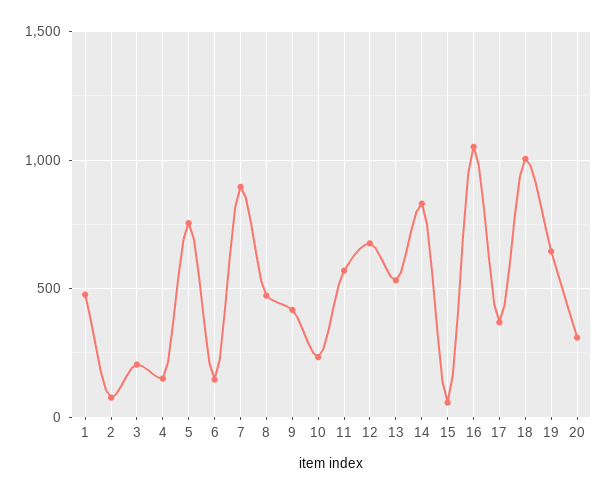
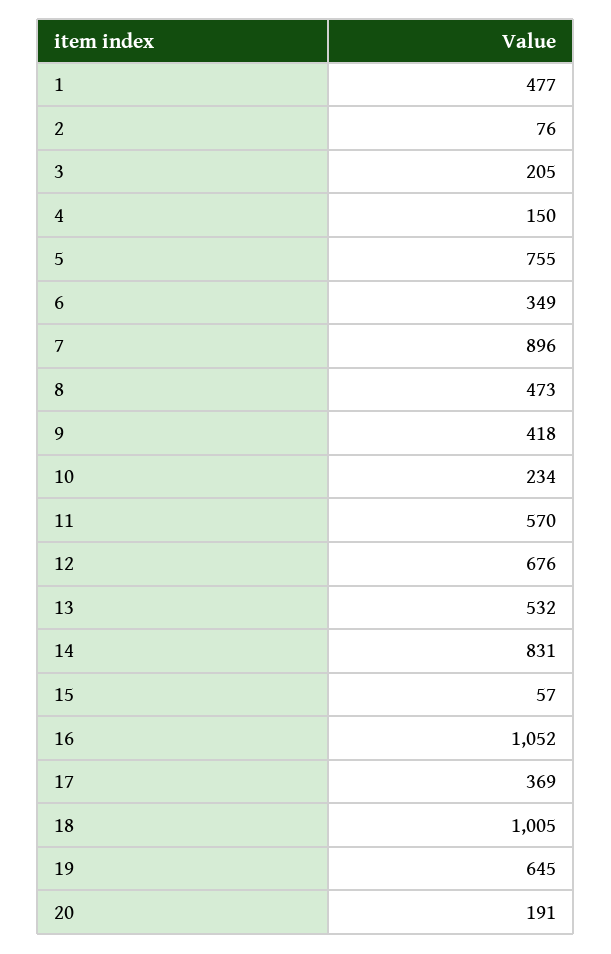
  {
    "1": 477,
    "2": 76,
    "3": 205,
    "4": 150,
    "5": 755,
-   "6": 150,
+   "6": 349,
    "7": 896,
    "8": 473,
    "9": 418,
    "10": 234,
    "11": 570,
    "12": 676,
    "13": 532,
    "14": 831,
    "15": 57,
    "16": 1052,
    "17": 369,
    "18": 1005,
    "19": 645,
-   "20": 300
+   "20": 191
  }

